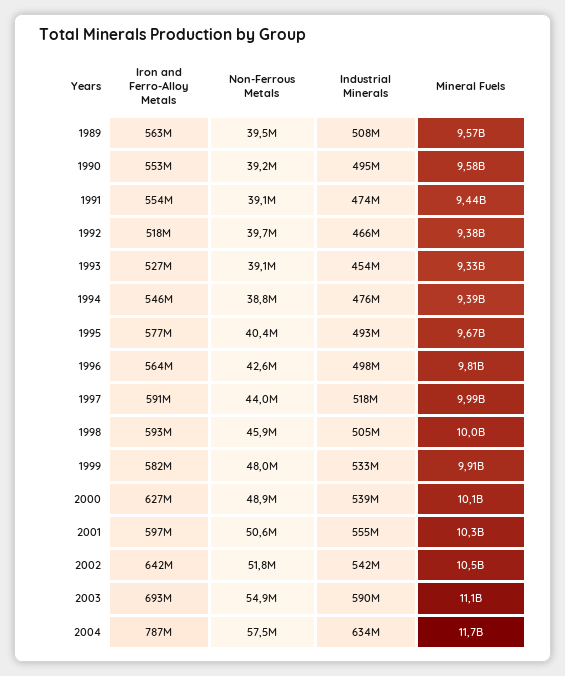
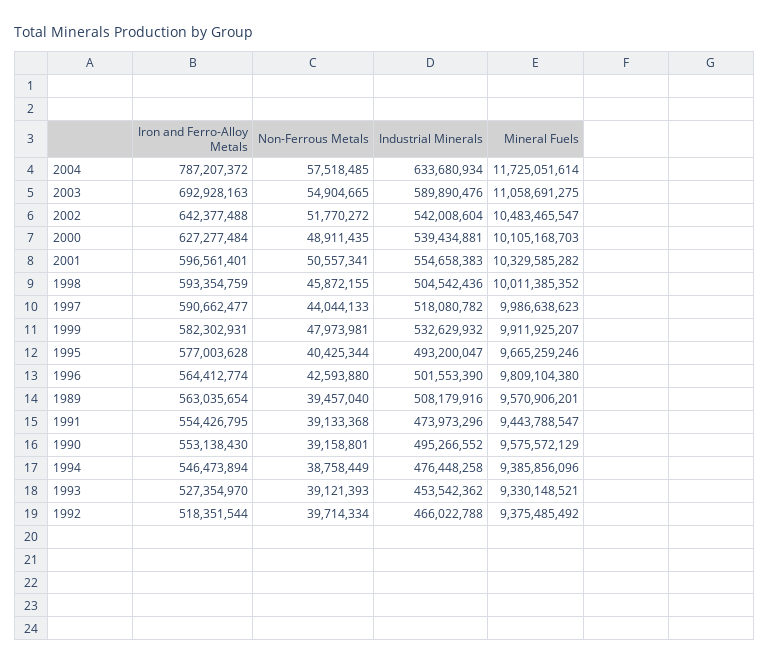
  {
    "Iron and Ferro-Alloy Metals": {
      "1989": 563035654,
      "1990": 553138430,
      "1991": 554426795,
      "1992": 518351544,
      "1993": 527354970,
      "1994": 546473894,
      "1995": 577003628,
      "1996": 564412774,
      "1997": 590662477,
      "1998": 593354759,
      "1999": 582302931,
      "2000": 627277484,
      "2001": 596561401,
      "2002": 642377488,
      "2003": 692928163,
      "2004": 787207372
    },
    "Non-Ferrous Metals": {
      "1989": 39457040,
      "1990": 39158801,
      "1991": 39133368,
      "1992": 39714334,
      "1993": 39121393,
      "1994": 38758449,
      "1995": 40425344,
      "1996": 42593880,
      "1997": 44044133,
      "1998": 45872155,
      "1999": 47973981,
      "2000": 48911435,
      "2001": 50557341,
      "2002": 51770272,
      "2003": 54904665,
      "2004": 57518485
    },
    "Industrial Minerals": {
      "1989": 508179916,
      "1990": 495266552,
      "1991": 473973296,
      "1992": 466022788,
      "1993": 453542362,
      "1994": 476448258,
      "1995": 493200047,
-     "1996": 498000000,
+     "1996": 501553390,
      "1997": 518080782,
      "1998": 504542436,
      "1999": 532629932,
      "2000": 539434881,
      "2001": 554658383,
      "2002": 542008604,
      "2003": 589890476,
      "2004": 633680934
    },
    "Mineral Fuels": {
      "1989": 9570906201,
      "1990": 9575572129,
      "1991": 9443788547,
      "1992": 9375485492,
      "1993": 9330148521,
      "1994": 9385856096,
      "1995": 9665259246,
      "1996": 9809104380,
      "1997": 9986638623,
      "1998": 10011385352,
      "1999": 9911925207,
      "2000": 10105168703,
      "2001": 10329585282,
      "2002": 10483465547,
      "2003": 11058691275,
      "2004": 11725051614
    }
  }

